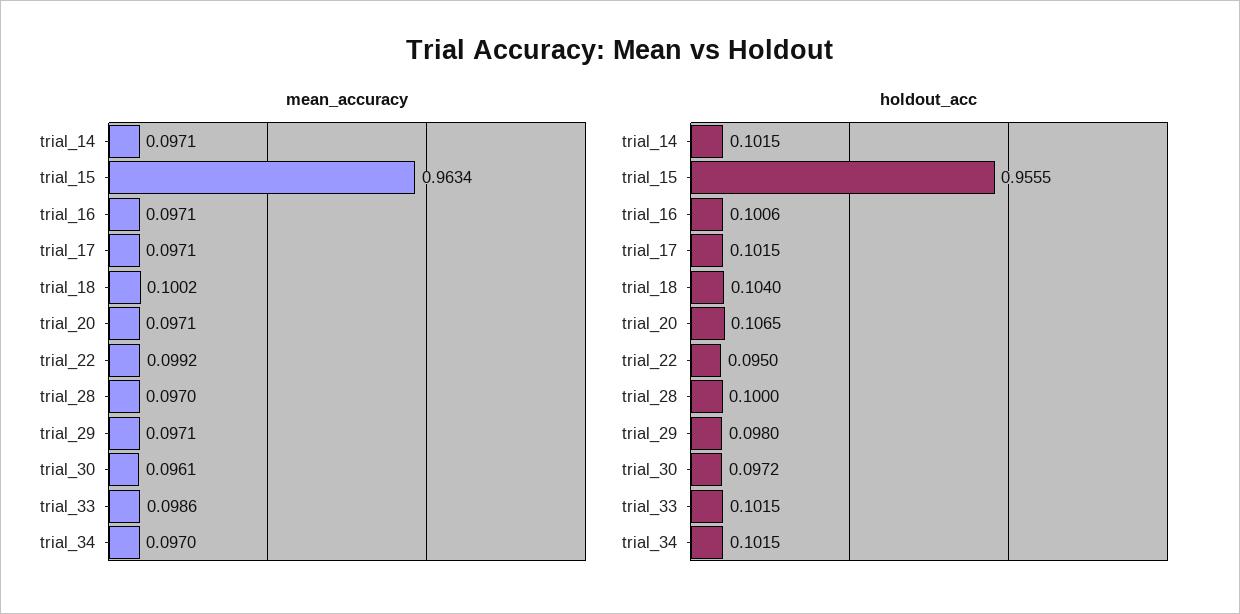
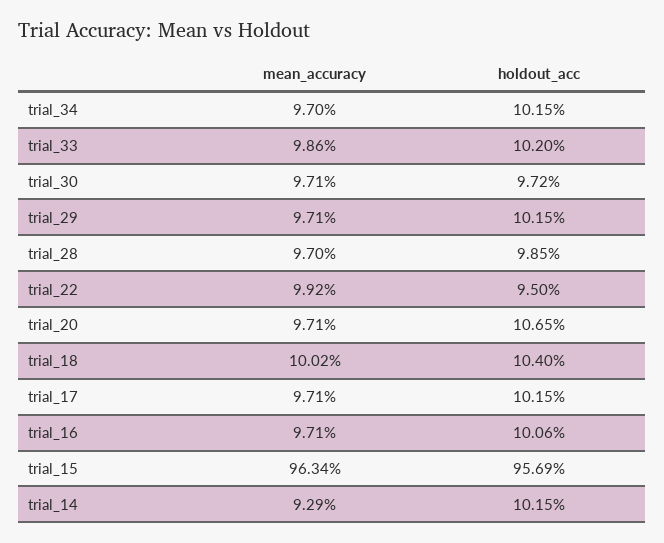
  {
    "mean_accuracy": {
-     "trial_14": 0.0971,
+     "trial_14": 0.0929,
      "trial_15": 0.9634,
      "trial_16": 0.0971,
      "trial_17": 0.0971,
      "trial_18": 0.1002,
      "trial_20": 0.0971,
      "trial_22": 0.0992,
      "trial_28": 0.097,
      "trial_29": 0.0971,
-     "trial_30": 0.0961,
+     "trial_30": 0.0971,
      "trial_33": 0.0986,
      "trial_34": 0.097
    },
    "holdout_acc": {
      "trial_14": 0.1015,
-     "trial_15": 0.9555,
+     "trial_15": 0.9569,
      "trial_16": 0.1006,
      "trial_17": 0.1015,
      "trial_18": 0.104,
      "trial_20": 0.1065,
      "trial_22": 0.095,
-     "trial_28": 0.1,
+     "trial_28": 0.0985,
-     "trial_29": 0.098,
+     "trial_29": 0.1015,
      "trial_30": 0.0972,
-     "trial_33": 0.1015,
+     "trial_33": 0.102,
      "trial_34": 0.1015
    }
  }

